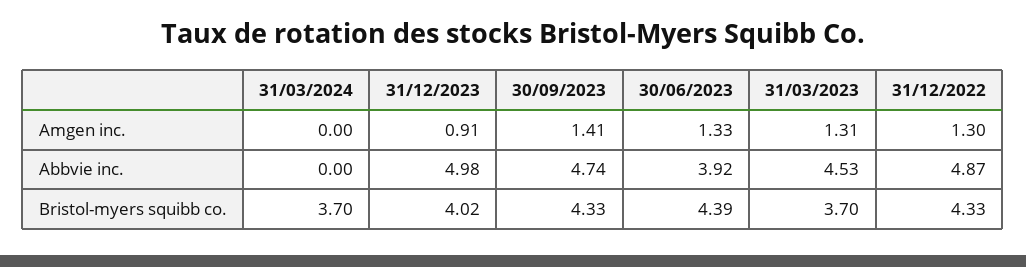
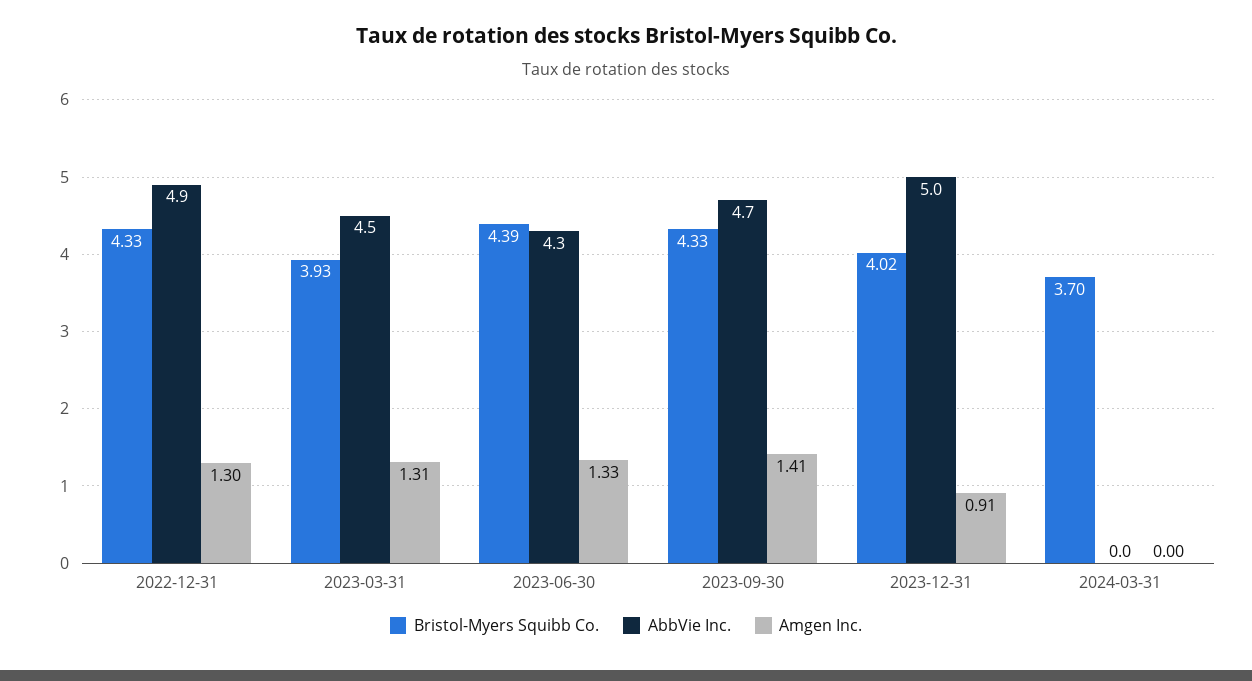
  {
    "Amgen inc.": {
      "31/03/2024": 0,
      "31/12/2023": 0.91,
      "30/09/2023": 1.41,
      "30/06/2023": 1.33,
      "31/03/2023": 1.31,
      "31/12/2022": 1.3
    },
    "Abbvie inc.": {
      "31/03/2024": 0,
      "31/12/2023": 4.98,
      "30/09/2023": 4.74,
-     "30/06/2023": 3.92,
+     "30/06/2023": 4.3,
      "31/03/2023": 4.53,
      "31/12/2022": 4.87
    },
    "Bristol-myers squibb co.": {
      "31/03/2024": 3.7,
      "31/12/2023": 4.02,
      "30/09/2023": 4.33,
      "30/06/2023": 4.39,
-     "31/03/2023": 3.7,
+     "31/03/2023": 3.93,
      "31/12/2022": 4.33
    }
  }

